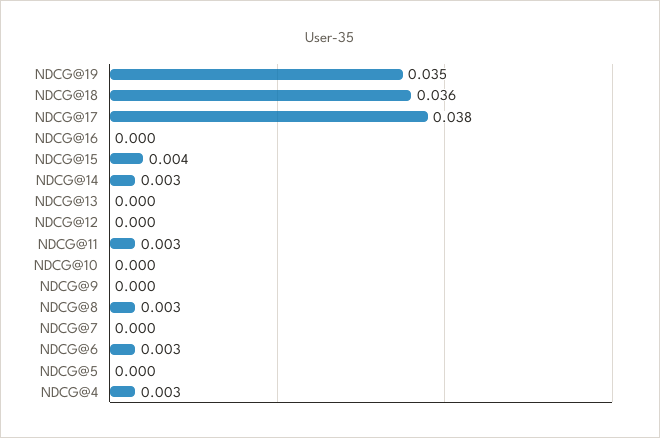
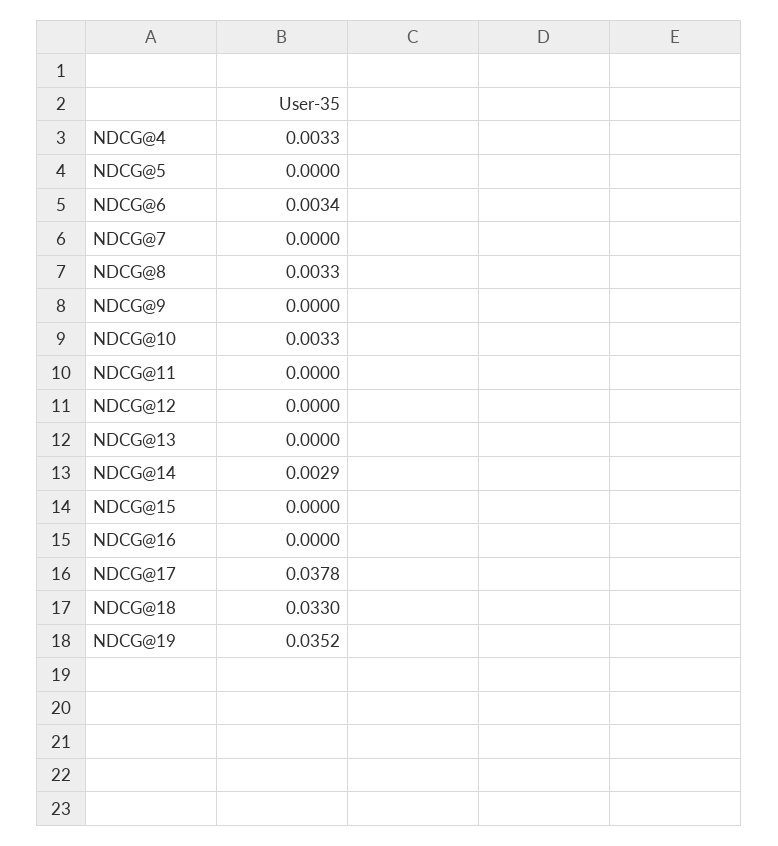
  {
    "NDCG@19": 0.0352,
-   "NDCG@18": 0.036,
+   "NDCG@18": 0.033,
    "NDCG@17": 0.0378,
    "NDCG@16": 0,
-   "NDCG@15": 0.004,
+   "NDCG@15": 0,
    "NDCG@14": 0.0029,
    "NDCG@13": 0,
    "NDCG@12": 0,
-   "NDCG@11": 0.003,
+   "NDCG@11": 0,
-   "NDCG@10": 0,
+   "NDCG@10": 0.0033,
    "NDCG@9": 0,
    "NDCG@8": 0.0033,
    "NDCG@7": 0,
    "NDCG@6": 0.0034,
    "NDCG@5": 0,
    "NDCG@4": 0.0033
  }

